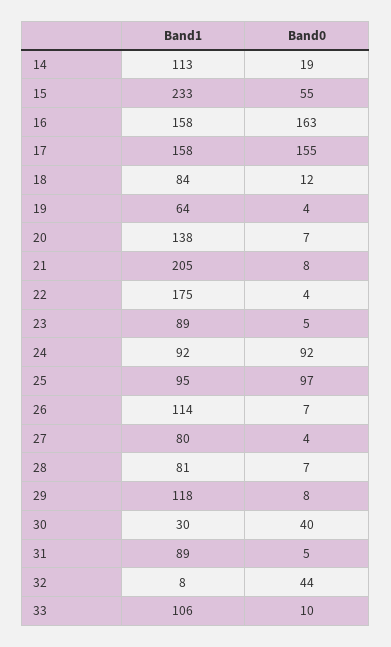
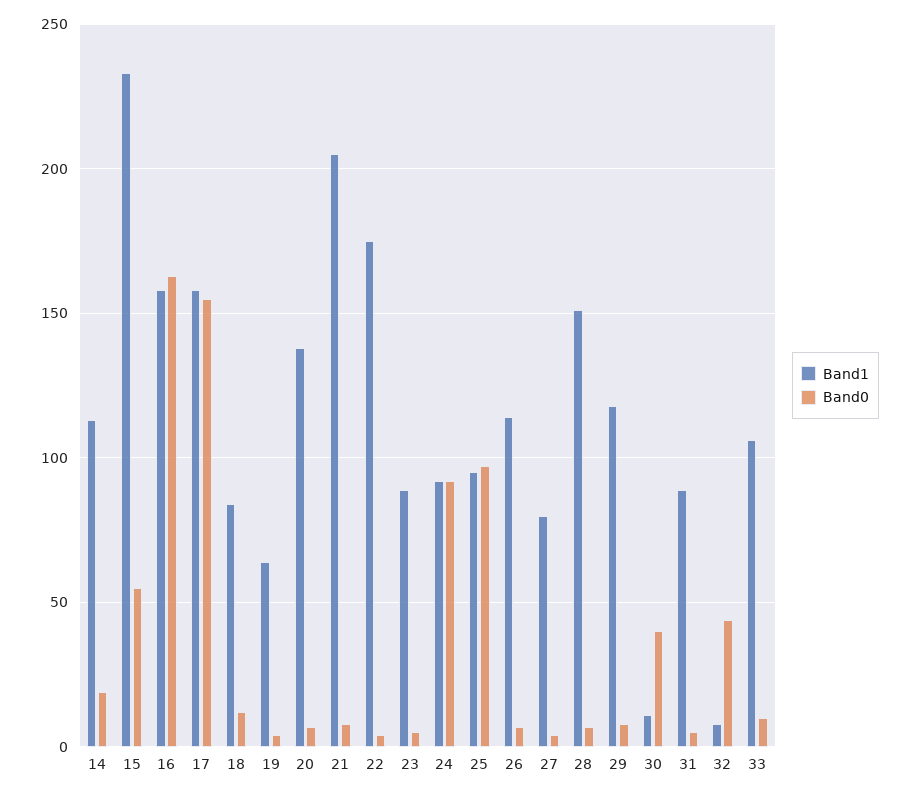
  {
    "Band1": {
      "14": 113,
      "15": 233,
      "16": 158,
      "17": 158,
      "18": 84,
      "19": 64,
      "20": 138,
      "21": 205,
      "22": 175,
      "23": 89,
      "24": 92,
      "25": 95,
      "26": 114,
      "27": 80,
-     "28": 81,
+     "28": 150,
      "29": 118,
-     "30": 30,
+     "30": 10,
      "31": 89,
      "32": 8,
      "33": 106
    },
    "Band0": {
      "14": 19,
      "15": 55,
      "16": 163,
      "17": 155,
      "18": 12,
      "19": 4,
      "20": 7,
      "21": 8,
      "22": 4,
      "23": 5,
      "24": 92,
      "25": 97,
      "26": 7,
      "27": 4,
      "28": 7,
      "29": 8,
      "30": 40,
      "31": 5,
      "32": 44,
      "33": 10
    }
  }

